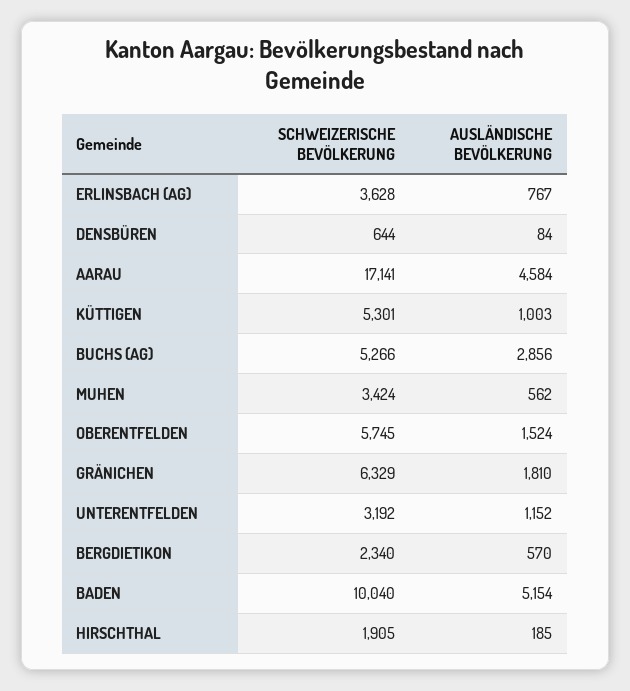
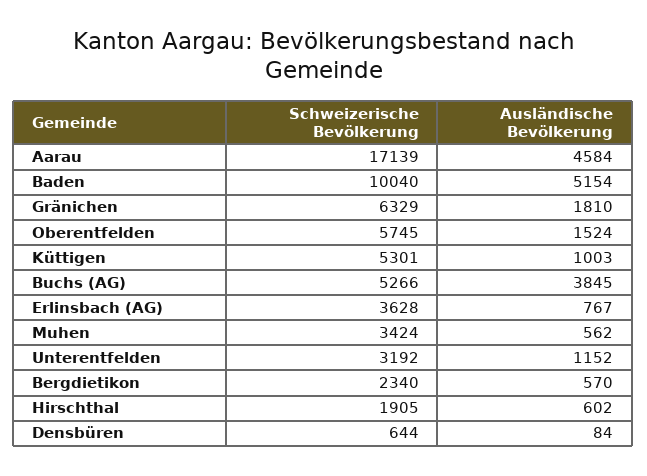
  {
    "SCHWEIZERISCHE BEVÖLKERUNG": {
      "ERLINSBACH (AG)": 3628,
      "DENSBÜREN": 644,
-     "AARAU": 17141,
+     "AARAU": 17139,
      "KÜTTIGEN": 5301,
      "BUCHS (AG)": 5266,
      "MUHEN": 3424,
      "OBERENTFELDEN": 5745,
      "GRÄNICHEN": 6329,
      "UNTERENTFELDEN": 3192,
      "BERGDIETIKON": 2340,
      "BADEN": 10040,
      "HIRSCHTHAL": 1905
    },
    "AUSLÄNDISCHE BEVÖLKERUNG": {
      "ERLINSBACH (AG)": 767,
      "DENSBÜREN": 84,
      "AARAU": 4584,
      "KÜTTIGEN": 1003,
-     "BUCHS (AG)": 2856,
+     "BUCHS (AG)": 3845,
      "MUHEN": 562,
      "OBERENTFELDEN": 1524,
      "GRÄNICHEN": 1810,
      "UNTERENTFELDEN": 1152,
      "BERGDIETIKON": 570,
      "BADEN": 5154,
-     "HIRSCHTHAL": 185
+     "HIRSCHTHAL": 602
    }
  }

